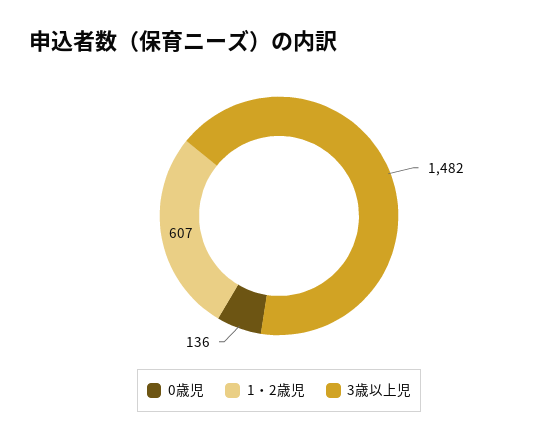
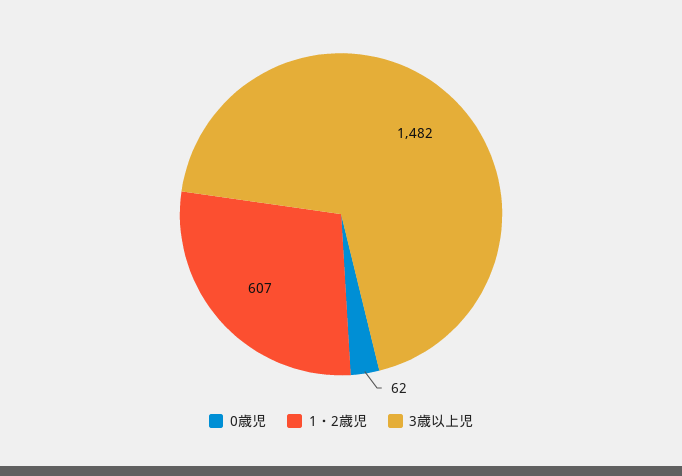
  {
-   "0歳児": 136,
+   "0歳児": 62,
    "1・2歳児": 607,
    "3歳以上児": 1482
  }

